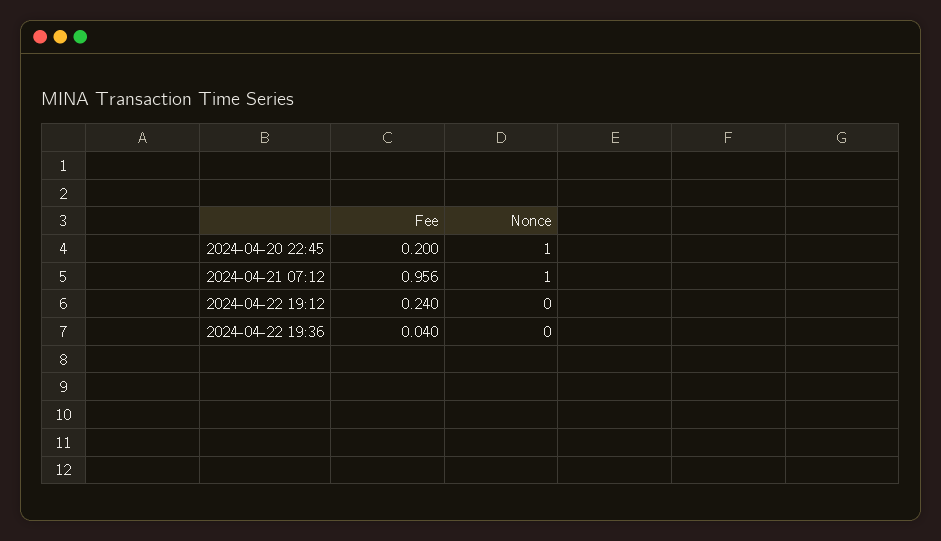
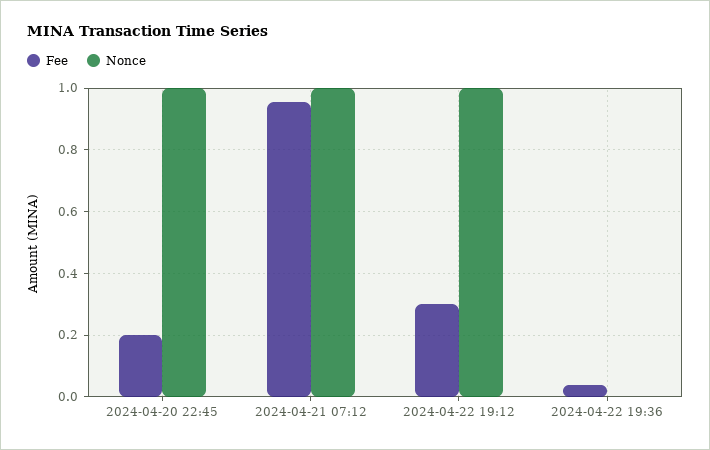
  {
    "Fee": {
      "2024-04-20 22:45": 0.2,
      "2024-04-21 07:12": 0.956,
-     "2024-04-22 19:12": 0.24,
+     "2024-04-22 19:12": 0.3,
      "2024-04-22 19:36": 0.04
    },
    "Nonce": {
      "2024-04-20 22:45": 1,
      "2024-04-21 07:12": 1,
-     "2024-04-22 19:12": 0,
+     "2024-04-22 19:12": 1,
      "2024-04-22 19:36": 0
    }
  }

